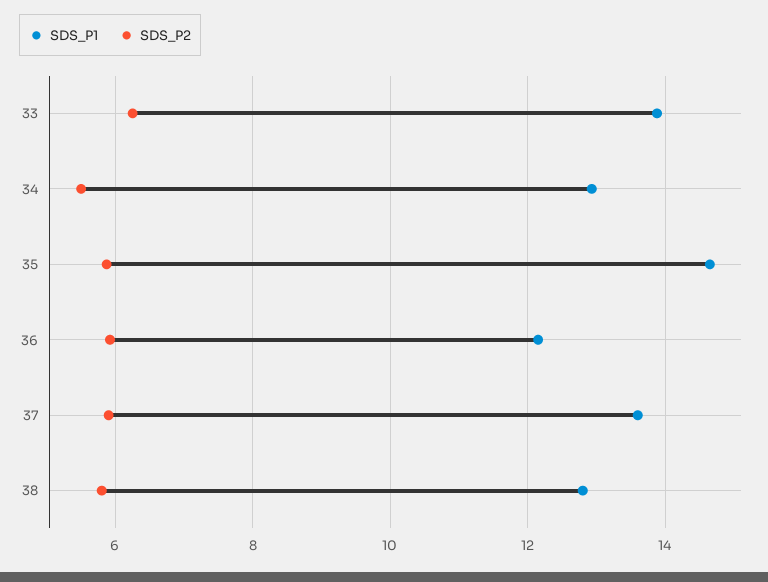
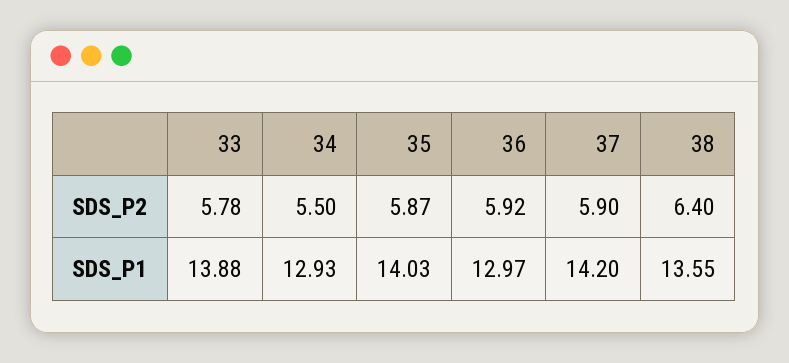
  {
    "SDS_P1": {
      "33": 13.88,
      "34": 12.93,
-     "35": 14.6,
+     "35": 14.03,
-     "36": 12.2,
+     "36": 12.97,
-     "37": 13.6,
+     "37": 14.2,
-     "38": 12.8
+     "38": 13.55
    },
    "SDS_P2": {
-     "33": 6.2,
+     "33": 5.78,
      "34": 5.5,
      "35": 5.87,
      "36": 5.92,
      "37": 5.9,
-     "38": 5.8
+     "38": 6.4
    }
  }

